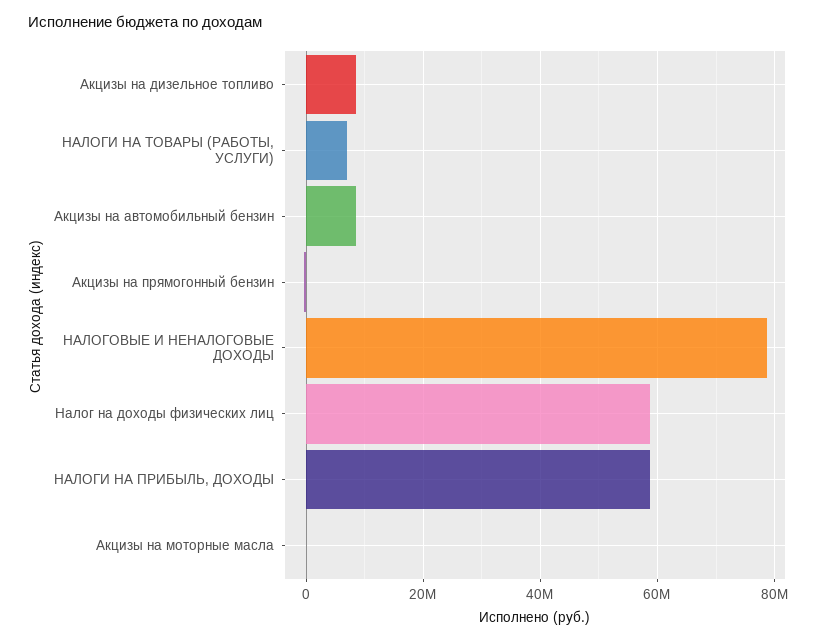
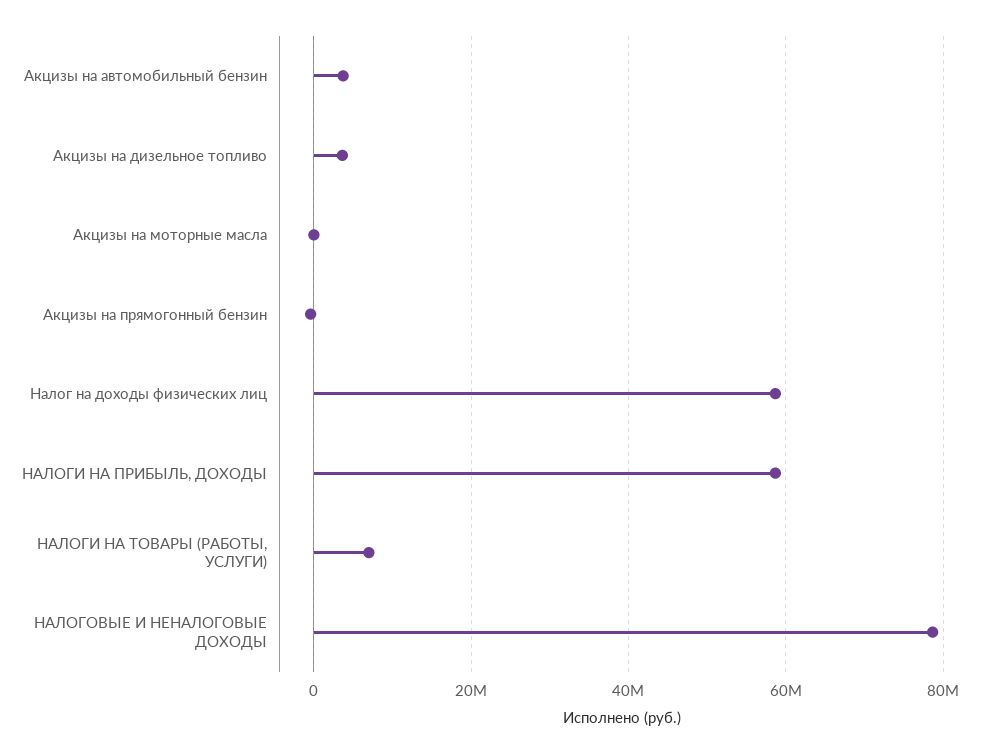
  {
-   "Акцизы на дизельное топливо": 8000000,
+   "Акцизы на дизельное топливо": 4000000,
    "НАЛОГИ НА ТОВАРЫ (РАБОТЫ, УСЛУГИ)": 8000000,
-   "Акцизы на автомобильный бензин": 8000000,
+   "Акцизы на автомобильный бензин": 4000000,
    "Акцизы на прямогонный бензин": 0,
    "НАЛОГОВЫЕ И НЕНАЛОГОВЫЕ ДОХОДЫ": 78000000,
    "Налог на доходы физических лиц": 58000000,
    "НАЛОГИ НА ПРИБЫЛЬ, ДОХОДЫ": 58000000,
    "Акцизы на моторные масла": 0
  }

